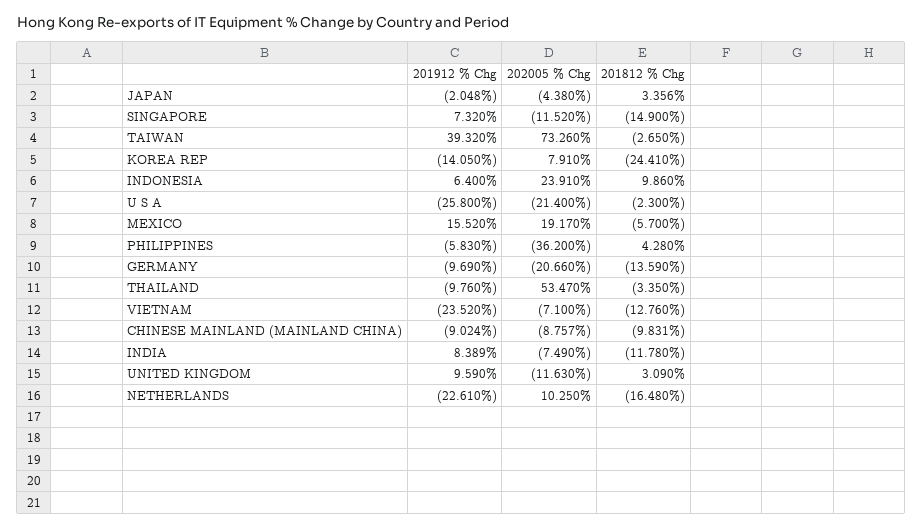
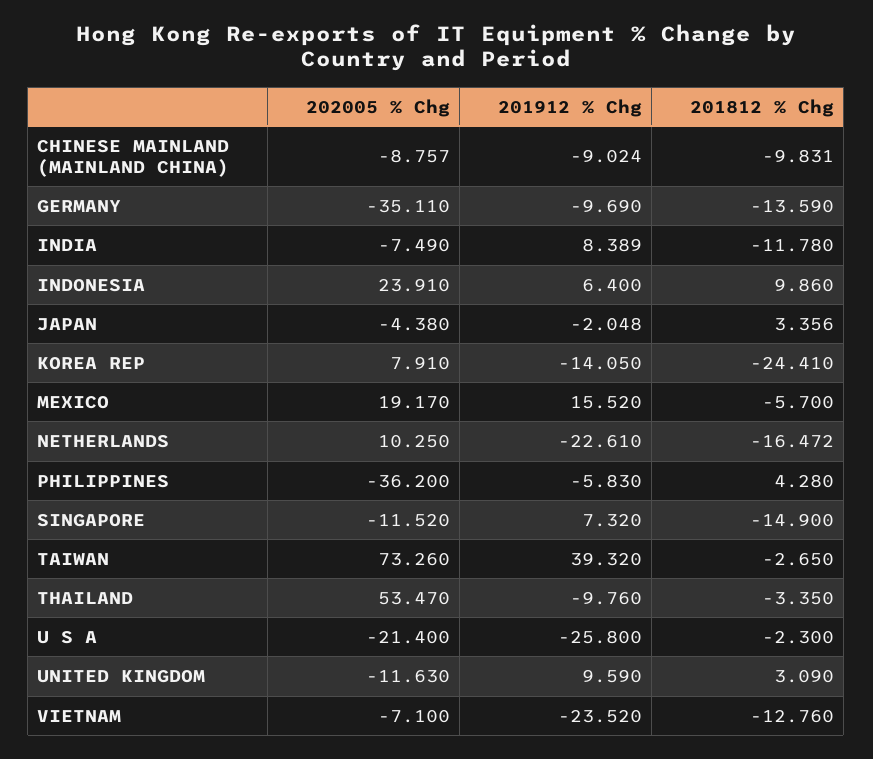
  {
    "201912 % Chg": {
      "JAPAN": -2.048,
      "SINGAPORE": 7.32,
      "TAIWAN": 39.32,
      "KOREA REP": -14.05,
      "INDONESIA": 6.4,
      "U S A": -25.8,
      "MEXICO": 15.52,
      "PHILIPPINES": -5.83,
      "GERMANY": -9.69,
      "THAILAND": -9.76,
      "VIETNAM": -23.52,
      "CHINESE MAINLAND (MAINLAND CHINA)": -9.024,
      "INDIA": 8.389,
      "UNITED KINGDOM": 9.59,
      "NETHERLANDS": -22.61
    },
    "202005 % Chg": {
      "JAPAN": -4.38,
      "SINGAPORE": -11.52,
      "TAIWAN": 73.26,
      "KOREA REP": 7.91,
      "INDONESIA": 23.91,
      "U S A": -21.4,
      "MEXICO": 19.17,
      "PHILIPPINES": -36.2,
-     "GERMANY": -20.66,
+     "GERMANY": -35.11,
      "THAILAND": 53.47,
      "VIETNAM": -7.1,
      "CHINESE MAINLAND (MAINLAND CHINA)": -8.757,
      "INDIA": -7.49,
      "UNITED KINGDOM": -11.63,
      "NETHERLANDS": 10.25
    },
    "201812 % Chg": {
      "JAPAN": 3.356,
      "SINGAPORE": -14.9,
      "TAIWAN": -2.65,
      "KOREA REP": -24.41,
      "INDONESIA": 9.86,
      "U S A": -2.3,
      "MEXICO": -5.7,
      "PHILIPPINES": 4.28,
      "GERMANY": -13.59,
      "THAILAND": -3.35,
      "VIETNAM": -12.76,
      "CHINESE MAINLAND (MAINLAND CHINA)": -9.831,
      "INDIA": -11.78,
      "UNITED KINGDOM": 3.09,
-     "NETHERLANDS": -16.48
+     "NETHERLANDS": -16.472
    }
  }

